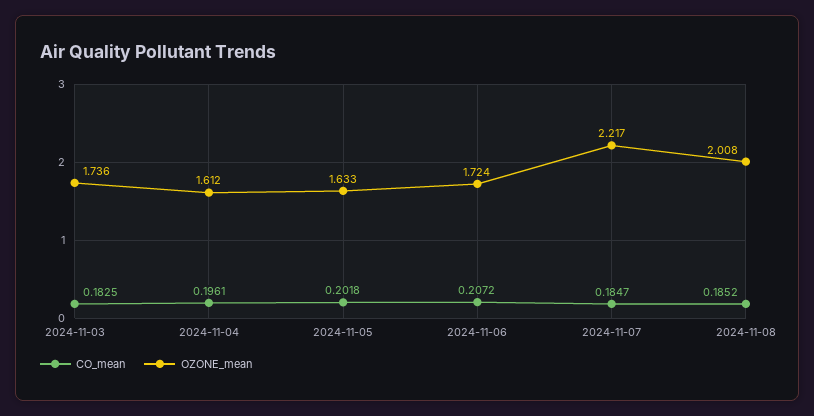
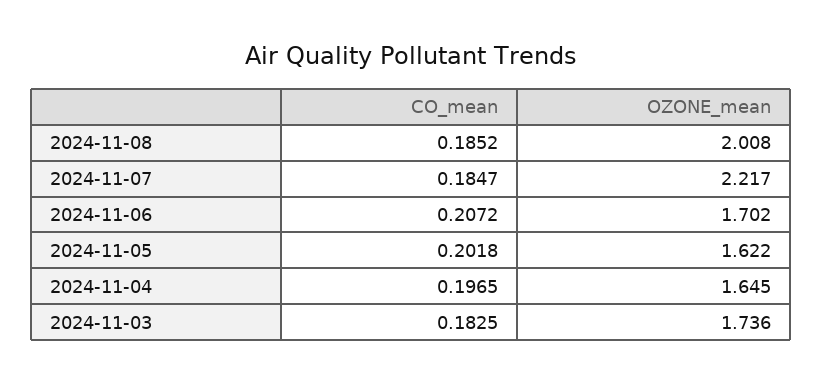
  {
    "CO_mean": {
      "2024-11-03": 0.1825,
-     "2024-11-04": 0.1961,
+     "2024-11-04": 0.1965,
      "2024-11-05": 0.2018,
      "2024-11-06": 0.2072,
      "2024-11-07": 0.1847,
      "2024-11-08": 0.1852
    },
    "OZONE_mean": {
      "2024-11-03": 1.736,
-     "2024-11-04": 1.612,
+     "2024-11-04": 1.645,
-     "2024-11-05": 1.633,
+     "2024-11-05": 1.622,
-     "2024-11-06": 1.724,
+     "2024-11-06": 1.702,
      "2024-11-07": 2.217,
      "2024-11-08": 2.008
    }
  }

